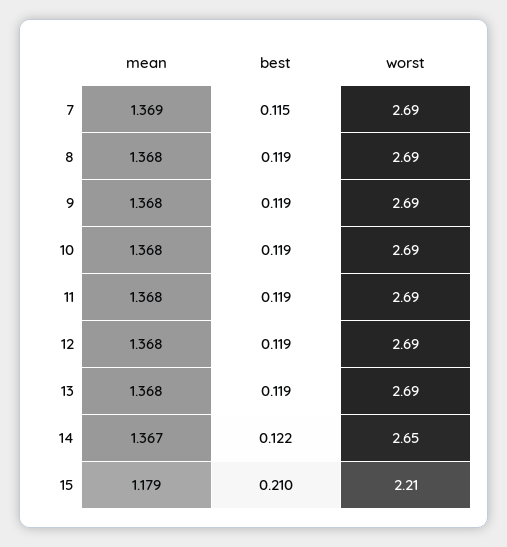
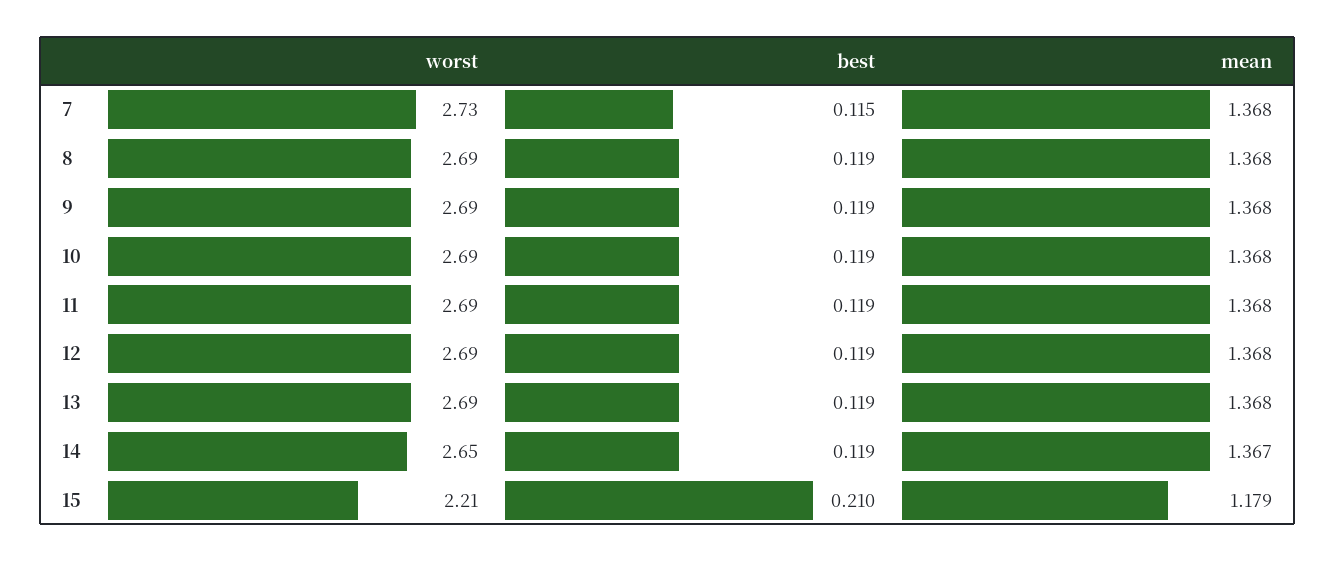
  {
    "mean": {
-     "7": 1.369,
+     "7": 1.368,
      "8": 1.368,
      "9": 1.368,
      "10": 1.368,
      "11": 1.368,
      "12": 1.368,
      "13": 1.368,
      "14": 1.367,
      "15": 1.179
    },
    "best": {
      "7": 0.115,
      "8": 0.119,
      "9": 0.119,
      "10": 0.119,
      "11": 0.119,
      "12": 0.119,
      "13": 0.119,
-     "14": 0.122,
+     "14": 0.119,
      "15": 0.21
    },
    "worst": {
-     "7": 2.69,
+     "7": 2.73,
      "8": 2.69,
      "9": 2.69,
      "10": 2.69,
      "11": 2.69,
      "12": 2.69,
      "13": 2.69,
      "14": 2.65,
      "15": 2.21
    }
  }

